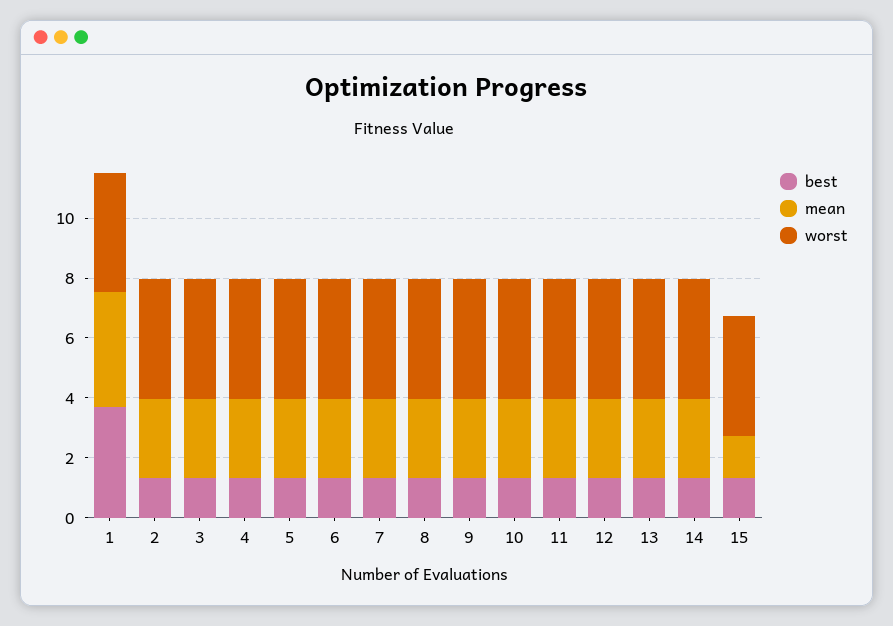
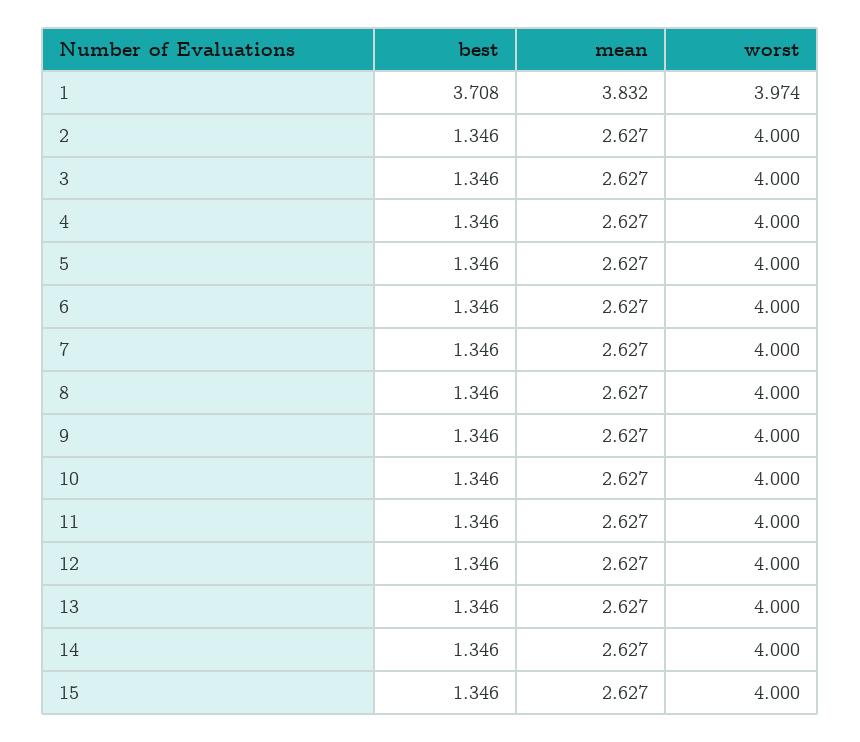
  {
    "best": {
      "1": 3.708,
      "2": 1.346,
      "3": 1.346,
      "4": 1.346,
      "5": 1.346,
      "6": 1.346,
      "7": 1.346,
      "8": 1.346,
      "9": 1.346,
      "10": 1.346,
      "11": 1.346,
      "12": 1.346,
      "13": 1.346,
      "14": 1.346,
      "15": 1.346
    },
    "mean": {
      "1": 3.832,
      "2": 2.627,
      "3": 2.627,
      "4": 2.627,
      "5": 2.627,
      "6": 2.627,
      "7": 2.627,
      "8": 2.627,
      "9": 2.627,
      "10": 2.627,
      "11": 2.627,
      "12": 2.627,
      "13": 2.627,
      "14": 2.627,
-     "15": 1.5
+     "15": 2.627
    },
    "worst": {
      "1": 3.974,
      "2": 4,
      "3": 4,
      "4": 4,
      "5": 4,
      "6": 4,
      "7": 4,
      "8": 4,
      "9": 4,
      "10": 4,
      "11": 4,
      "12": 4,
      "13": 4,
      "14": 4,
      "15": 4
    }
  }

